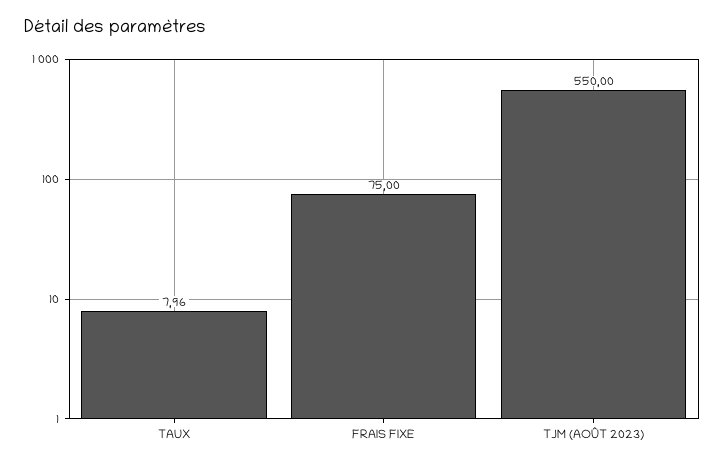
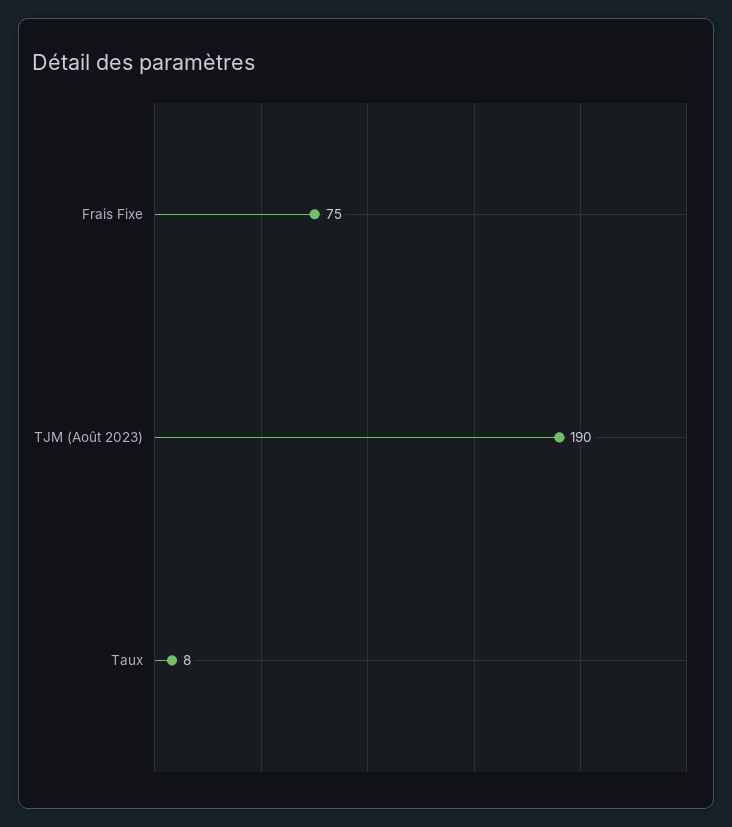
  {
    "TAUX": 7.96,
    "FRAIS FIXE": 75,
-   "TJM (AOÛT 2023)": 550
+   "TJM (AOÛT 2023)": 190
  }

